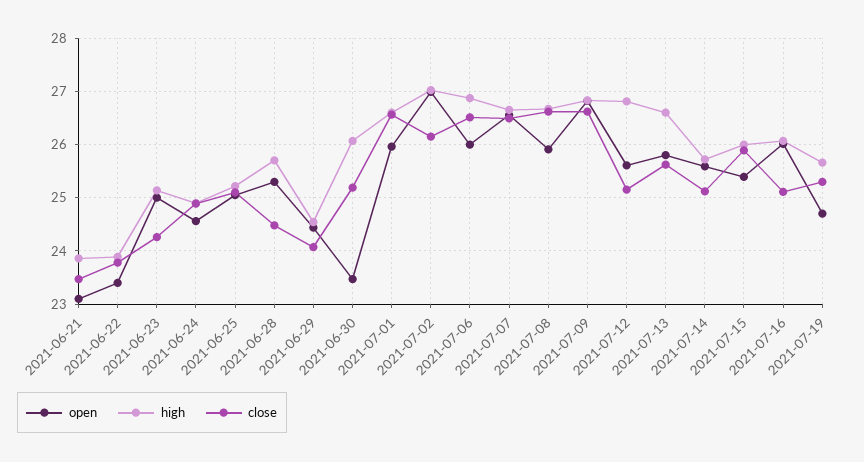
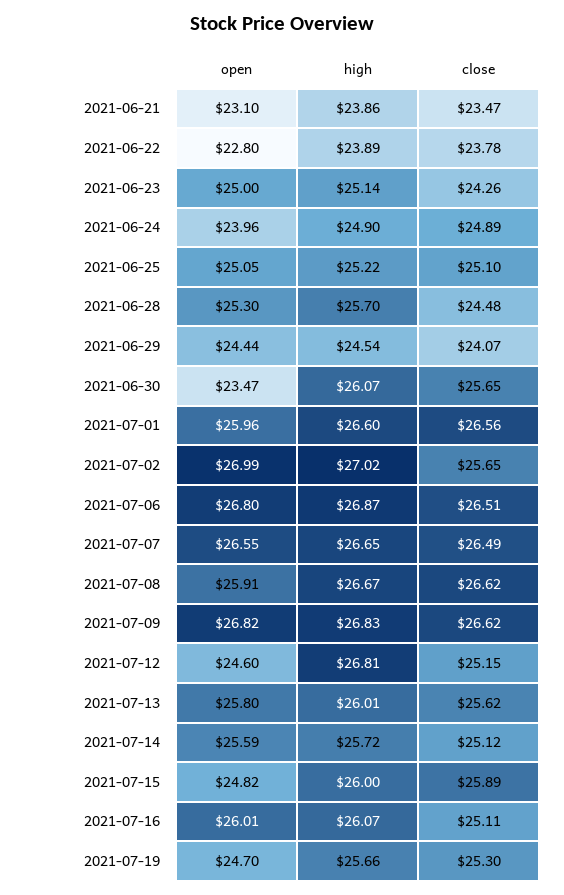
  {
    "open": {
      "2021-06-21": 23.1,
-     "2021-06-22": 23.4,
+     "2021-06-22": 22.8,
      "2021-06-23": 25,
-     "2021-06-24": 24.6,
+     "2021-06-24": 23.96,
      "2021-06-25": 25.05,
      "2021-06-28": 25.3,
      "2021-06-29": 24.44,
      "2021-06-30": 23.47,
      "2021-07-01": 25.96,
      "2021-07-02": 26.99,
-     "2021-07-06": 26,
+     "2021-07-06": 26.8,
      "2021-07-07": 26.55,
      "2021-07-08": 25.91,
      "2021-07-09": 26.82,
-     "2021-07-12": 25.6,
+     "2021-07-12": 24.6,
      "2021-07-13": 25.8,
      "2021-07-14": 25.59,
-     "2021-07-15": 25.4,
+     "2021-07-15": 24.82,
      "2021-07-16": 26.01,
      "2021-07-19": 24.7
    },
    "high": {
      "2021-06-21": 23.86,
      "2021-06-22": 23.89,
      "2021-06-23": 25.14,
      "2021-06-24": 24.9,
      "2021-06-25": 25.22,
      "2021-06-28": 25.7,
      "2021-06-29": 24.54,
      "2021-06-30": 26.07,
      "2021-07-01": 26.6,
      "2021-07-02": 27.02,
      "2021-07-06": 26.87,
      "2021-07-07": 26.65,
      "2021-07-08": 26.67,
      "2021-07-09": 26.83,
      "2021-07-12": 26.81,
-     "2021-07-13": 26.6,
+     "2021-07-13": 26.01,
      "2021-07-14": 25.72,
      "2021-07-15": 26,
      "2021-07-16": 26.07,
      "2021-07-19": 25.66
    },
    "close": {
      "2021-06-21": 23.47,
      "2021-06-22": 23.78,
      "2021-06-23": 24.26,
      "2021-06-24": 24.89,
      "2021-06-25": 25.1,
      "2021-06-28": 24.48,
      "2021-06-29": 24.07,
-     "2021-06-30": 25.2,
+     "2021-06-30": 25.65,
      "2021-07-01": 26.56,
-     "2021-07-02": 26.2,
+     "2021-07-02": 25.65,
      "2021-07-06": 26.51,
      "2021-07-07": 26.49,
      "2021-07-08": 26.62,
      "2021-07-09": 26.62,
      "2021-07-12": 25.15,
      "2021-07-13": 25.62,
      "2021-07-14": 25.12,
      "2021-07-15": 25.89,
      "2021-07-16": 25.11,
      "2021-07-19": 25.3
    }
  }

